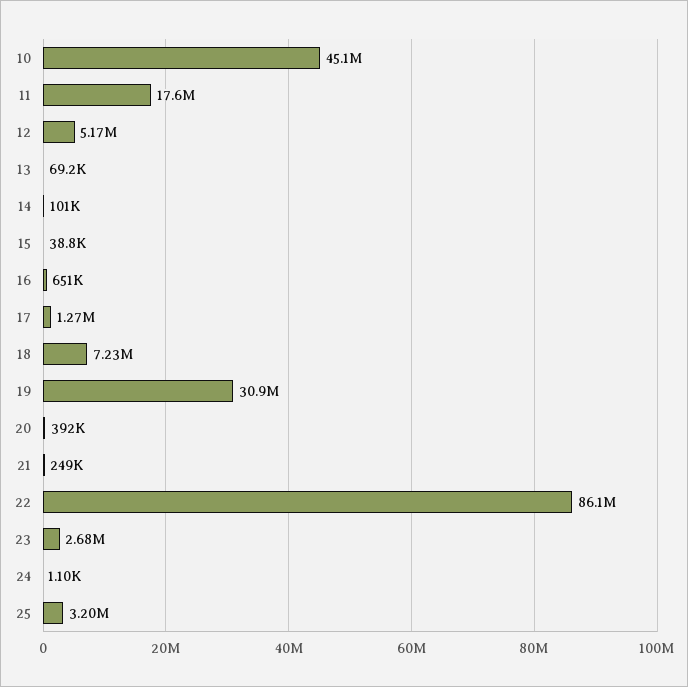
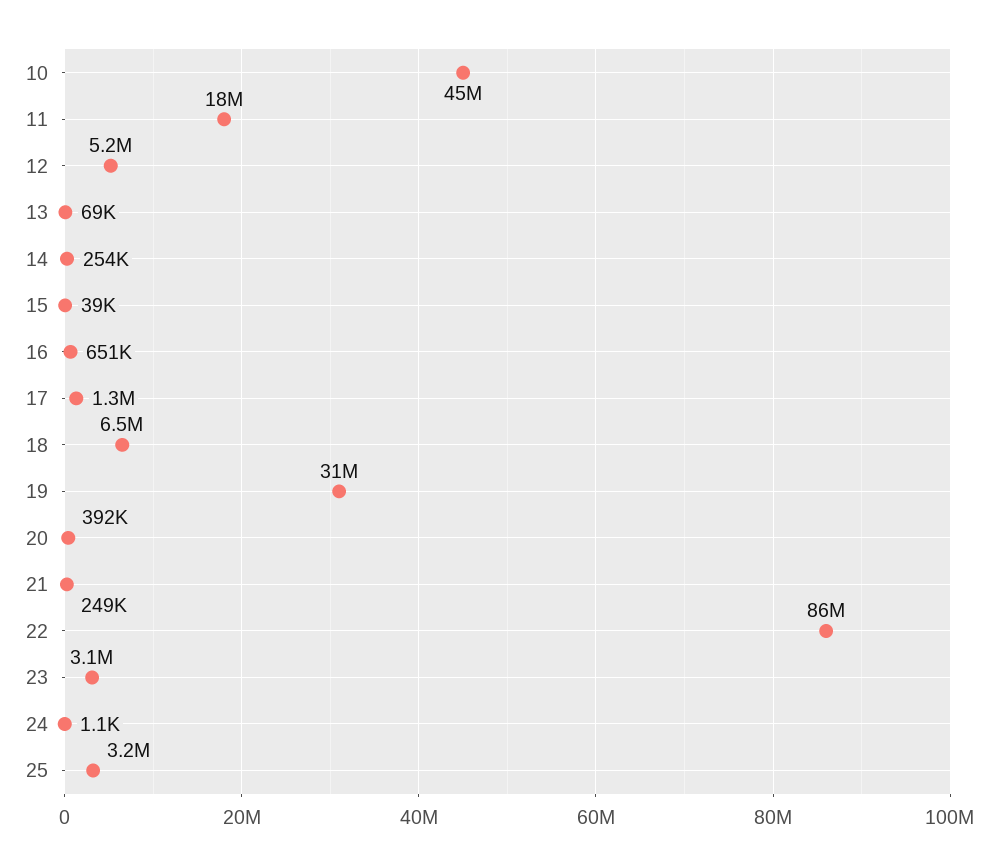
  {
    "10": 45100000,
    "11": 17600000,
    "12": 5170000,
    "13": 69200,
-   "14": 101000,
+   "14": 254000,
    "15": 38800,
    "16": 651000,
    "17": 1270000,
-   "18": 7230000,
+   "18": 6500000,
    "19": 30900000,
    "20": 392000,
    "21": 249000,
    "22": 86100000,
-   "23": 2680000,
+   "23": 3100000,
    "24": 1100,
    "25": 3200000
  }

